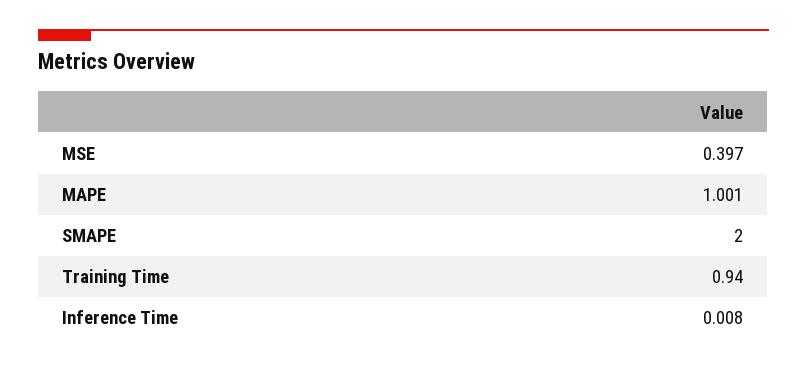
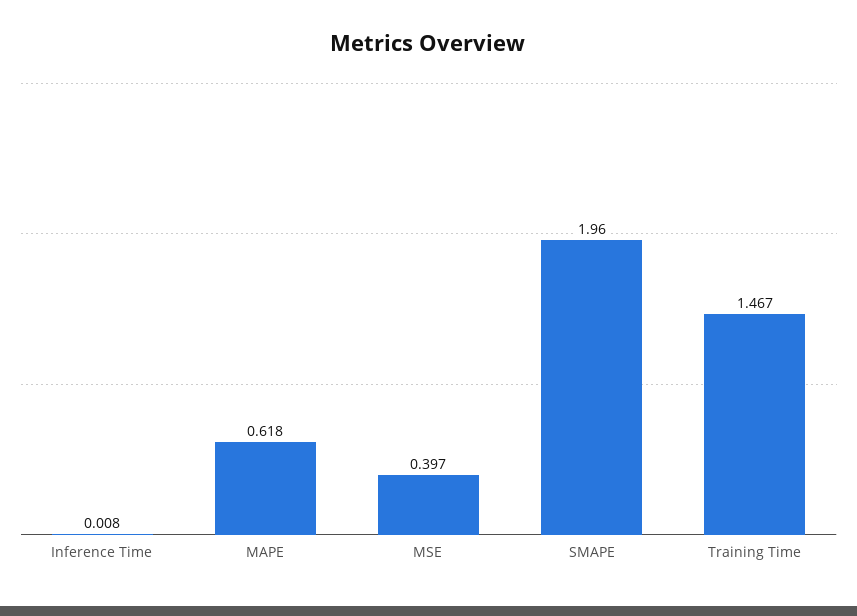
  {
    "MSE": 0.397,
-   "MAPE": 1.001,
+   "MAPE": 0.618,
-   "SMAPE": 2,
+   "SMAPE": 1.96,
-   "Training Time": 0.94,
+   "Training Time": 1.467,
    "Inference Time": 0.008
  }

